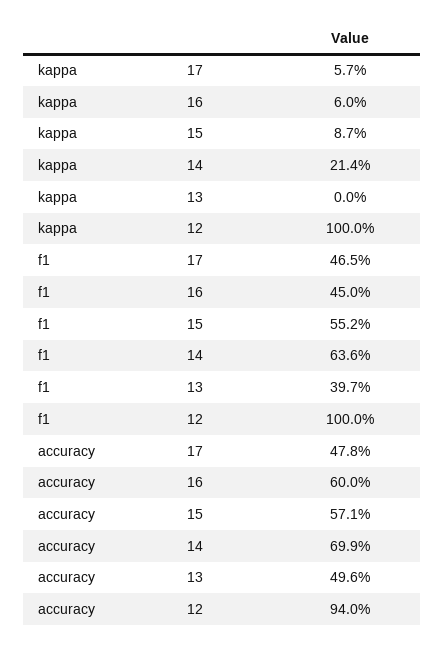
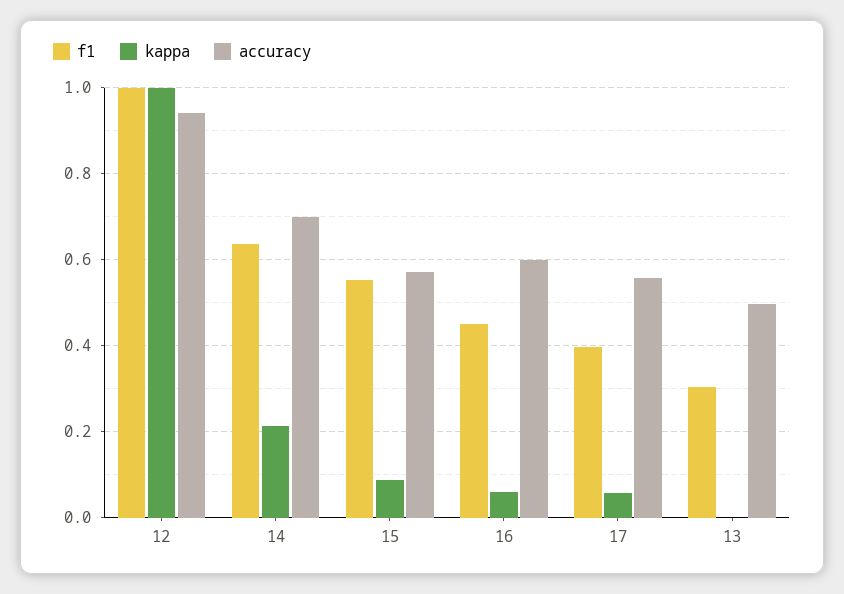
  {
    "kappa": {
      "17": 0.057,
      "16": 0.06,
      "15": 0.087,
      "14": 0.214,
      "13": 0,
      "12": 1
    },
    "f1": {
-     "17": 0.465,
+     "17": 0.4,
      "16": 0.45,
      "15": 0.552,
      "14": 0.636,
-     "13": 0.397,
+     "13": 0.3,
      "12": 1
    },
    "accuracy": {
-     "17": 0.478,
+     "17": 0.56,
      "16": 0.6,
      "15": 0.571,
      "14": 0.699,
      "13": 0.496,
      "12": 0.94
    }
  }

